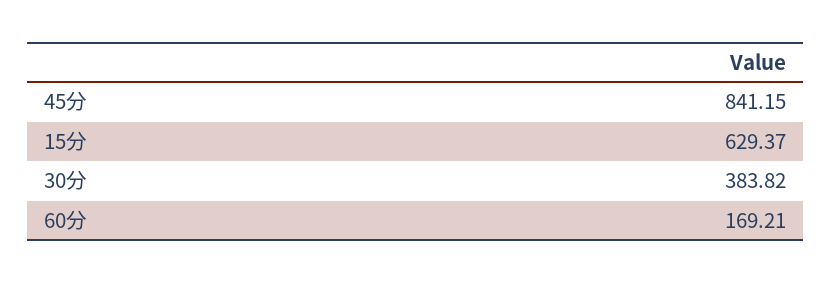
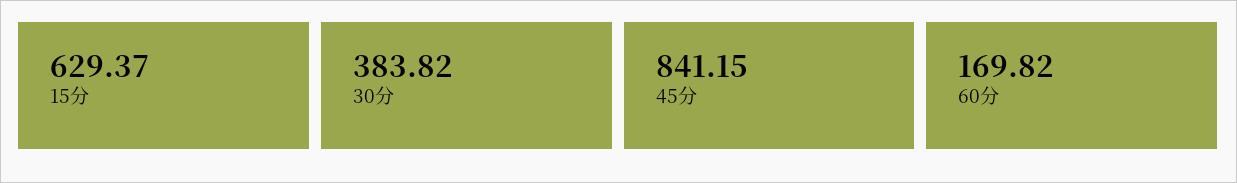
  {
    "45分": 841.15,
    "15分": 629.37,
    "30分": 383.82,
-   "60分": 169.21
+   "60分": 169.82
  }

